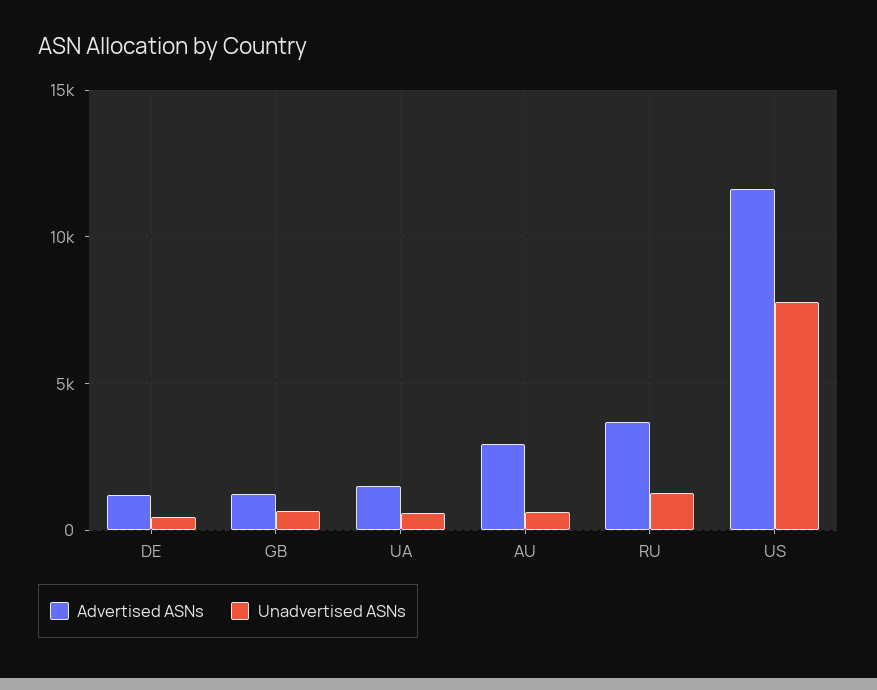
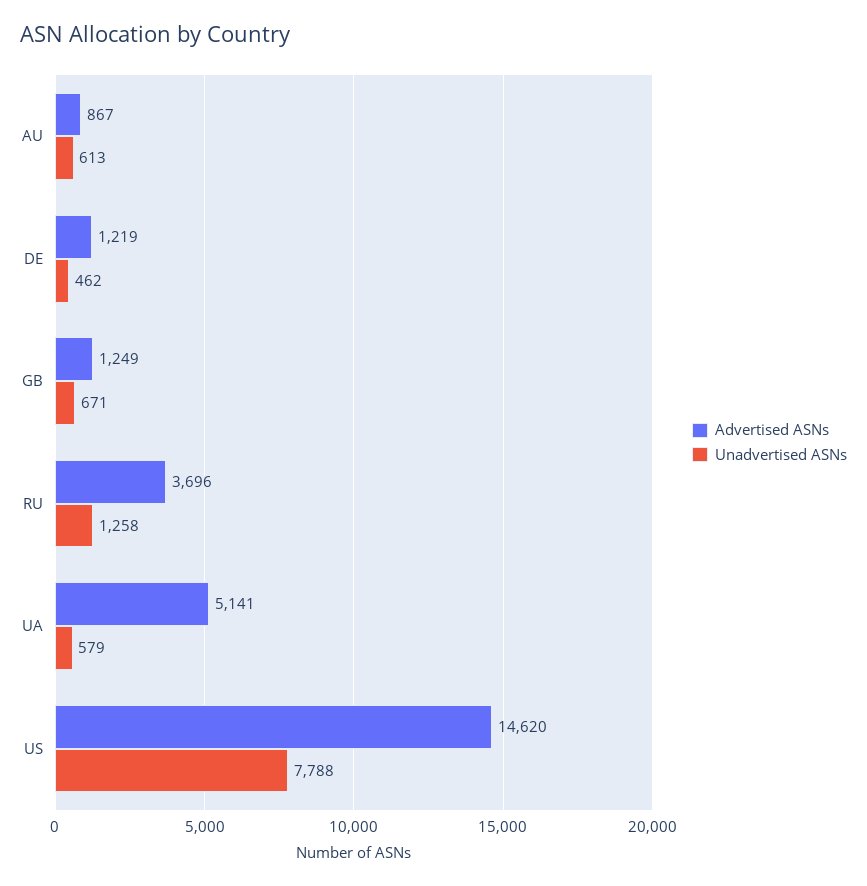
  {
    "Advertised ASNs": {
      "DE": 1219,
      "GB": 1249,
-     "UA": 1500,
+     "UA": 5141,
-     "AU": 3000,
+     "AU": 867,
      "RU": 3696,
-     "US": 11500
+     "US": 14620
    },
    "Unadvertised ASNs": {
      "DE": 462,
      "GB": 671,
      "UA": 579,
      "AU": 613,
      "RU": 1258,
      "US": 7788
    }
  }

